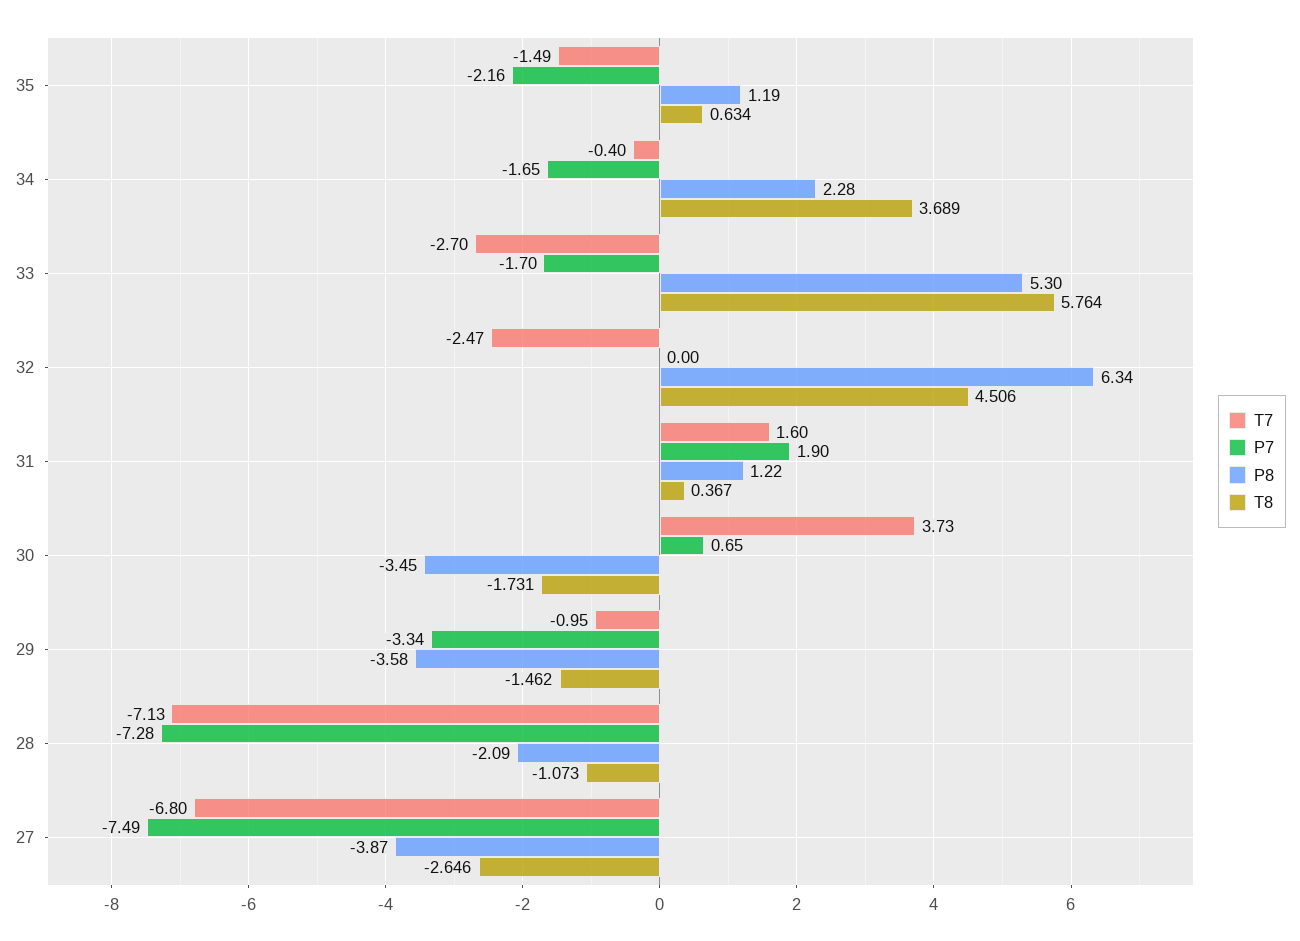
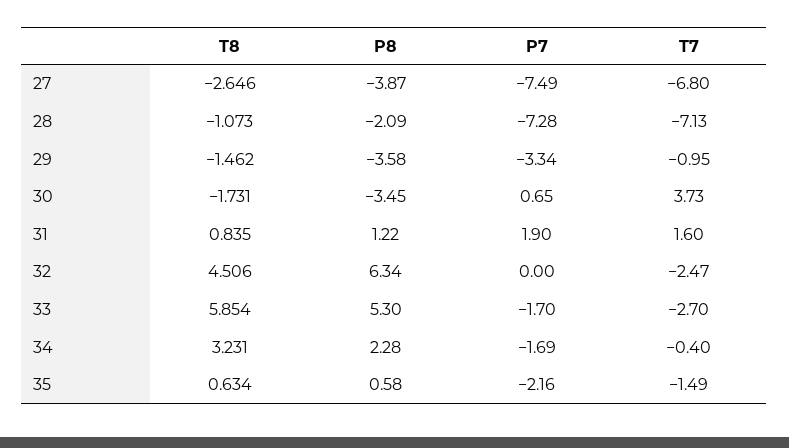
  {
    "T7": {
      "35": -1.49,
      "34": -0.4,
      "33": -2.7,
      "32": -2.47,
      "31": 1.6,
      "30": 3.73,
      "29": -0.95,
      "28": -7.13,
      "27": -6.8
    },
    "P7": {
      "35": -2.16,
-     "34": -1.65,
+     "34": -1.69,
      "33": -1.7,
      "32": 0,
      "31": 1.9,
      "30": 0.65,
      "29": -3.34,
      "28": -7.28,
      "27": -7.49
    },
    "P8": {
-     "35": 1.19,
+     "35": 0.58,
      "34": 2.28,
      "33": 5.3,
      "32": 6.34,
      "31": 1.22,
      "30": -3.45,
      "29": -3.58,
      "28": -2.09,
      "27": -3.87
    },
    "T8": {
      "35": 0.634,
-     "34": 3.689,
+     "34": 3.231,
-     "33": 5.764,
+     "33": 5.854,
      "32": 4.506,
-     "31": 0.367,
+     "31": 0.835,
      "30": -1.731,
      "29": -1.462,
      "28": -1.073,
      "27": -2.646
    }
  }

